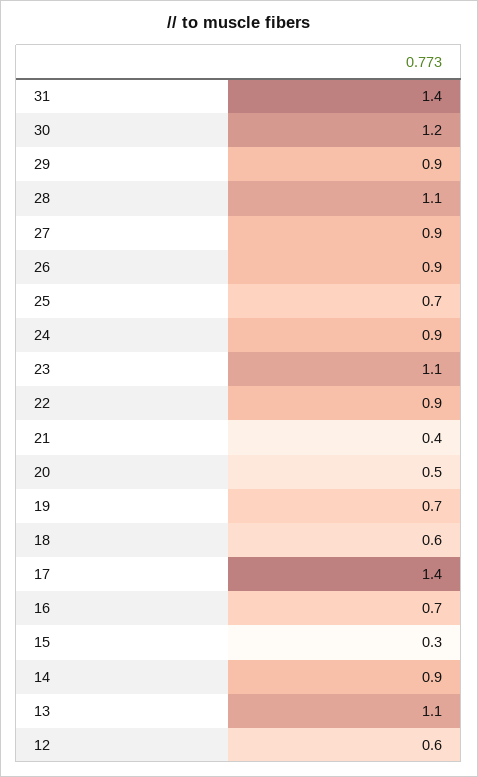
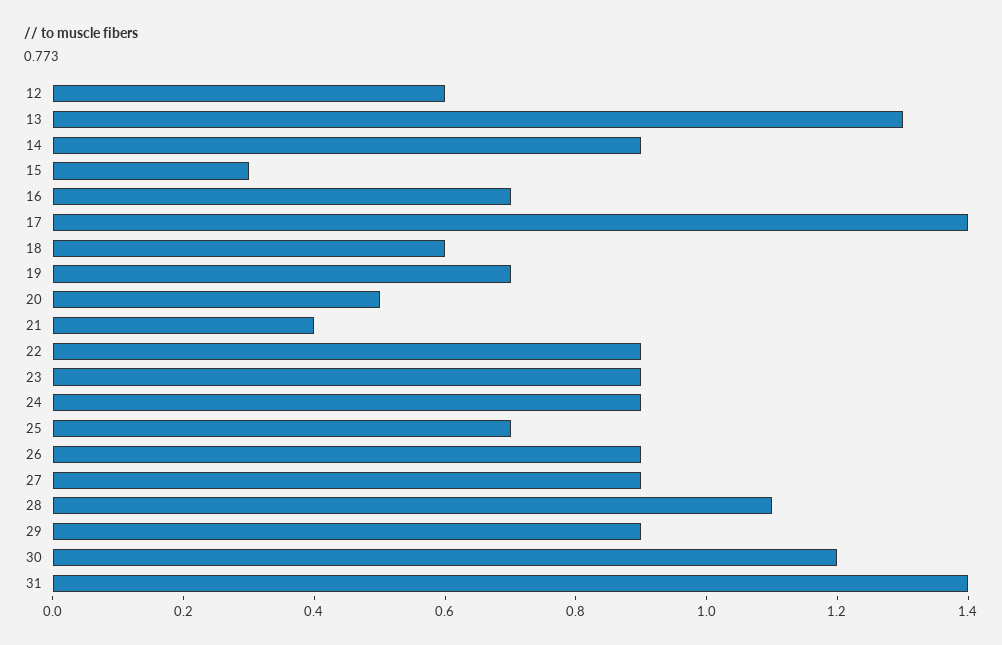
  {
    "31": 1.4,
    "30": 1.2,
    "29": 0.9,
    "28": 1.1,
    "27": 0.9,
    "26": 0.9,
    "25": 0.7,
    "24": 0.9,
-   "23": 1.1,
+   "23": 0.9,
    "22": 0.9,
    "21": 0.4,
    "20": 0.5,
    "19": 0.7,
    "18": 0.6,
    "17": 1.4,
    "16": 0.7,
    "15": 0.3,
    "14": 0.9,
-   "13": 1.1,
+   "13": 1.3,
    "12": 0.6
  }

